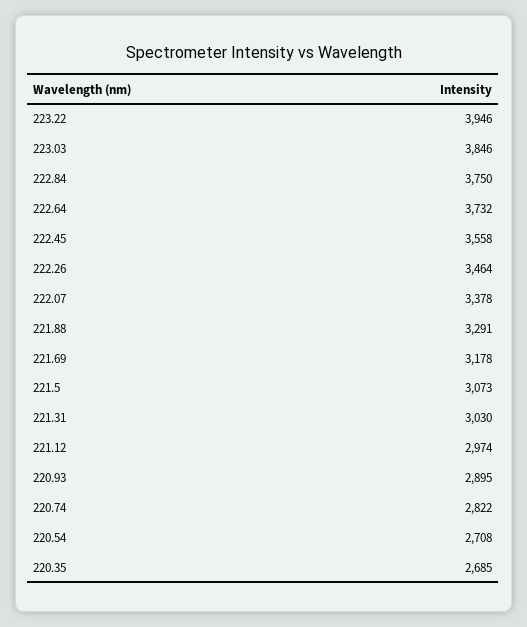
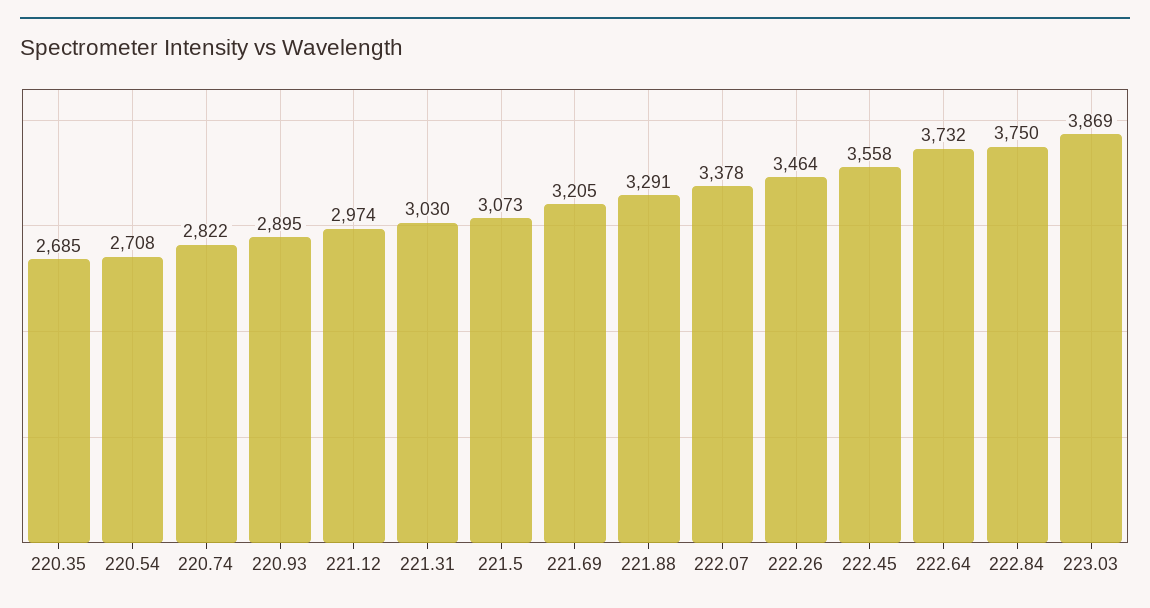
  {
-   "223.22": 3946,
-   "223.03": 3846,
+   "223.03": 3869,
    "222.84": 3750,
    "222.64": 3732,
    "222.45": 3558,
    "222.26": 3464,
    "222.07": 3378,
    "221.88": 3291,
-   "221.69": 3178,
+   "221.69": 3205,
    "221.5": 3073,
    "221.31": 3030,
    "221.12": 2974,
    "220.93": 2895,
    "220.74": 2822,
    "220.54": 2708,
    "220.35": 2685
  }

